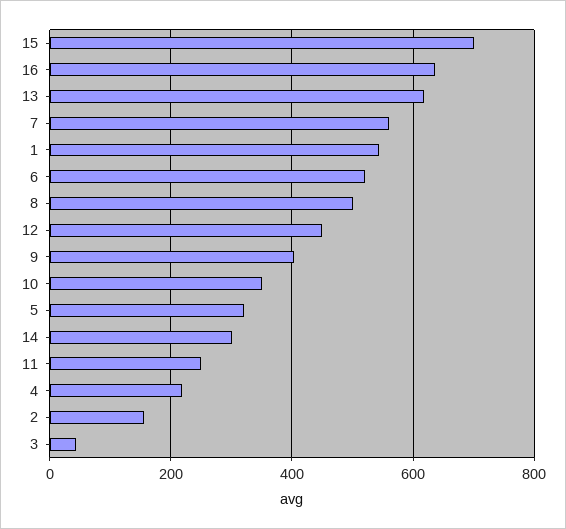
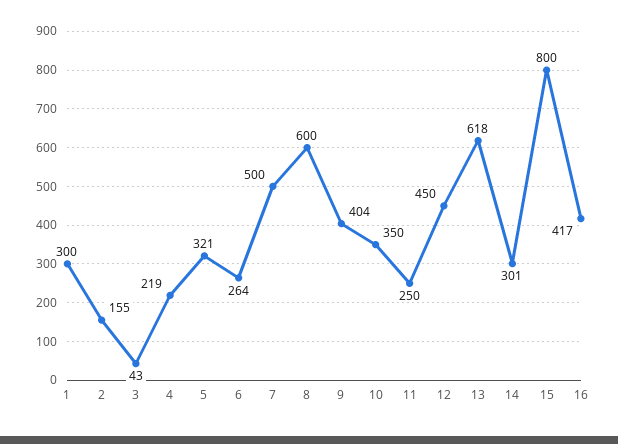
  {
-   "15": 700,
+   "15": 800,
-   "16": 640,
+   "16": 417,
    "13": 618,
-   "7": 560,
+   "7": 500,
-   "1": 540,
+   "1": 300,
-   "6": 520,
+   "6": 264,
-   "8": 500,
+   "8": 600,
    "12": 450,
    "9": 404,
    "10": 350,
    "5": 321,
    "14": 301,
    "11": 250,
    "4": 219,
    "2": 155,
    "3": 43
  }

